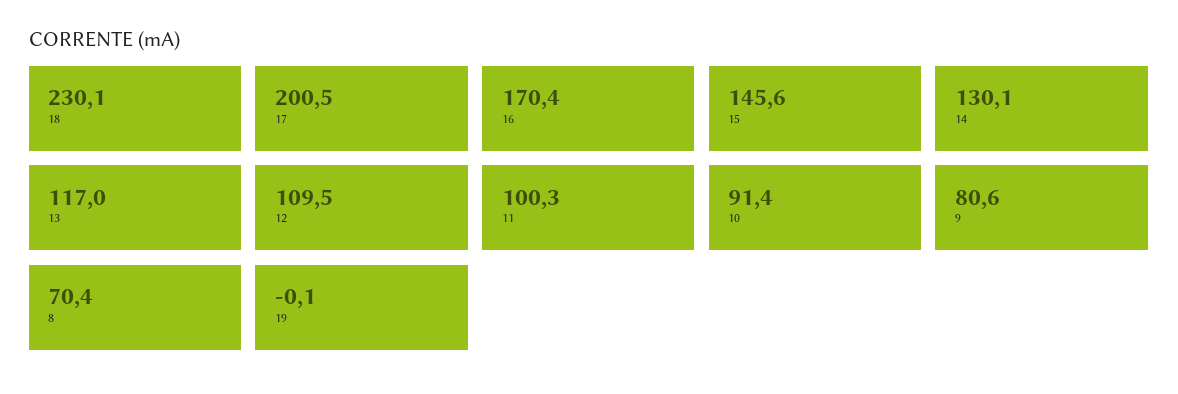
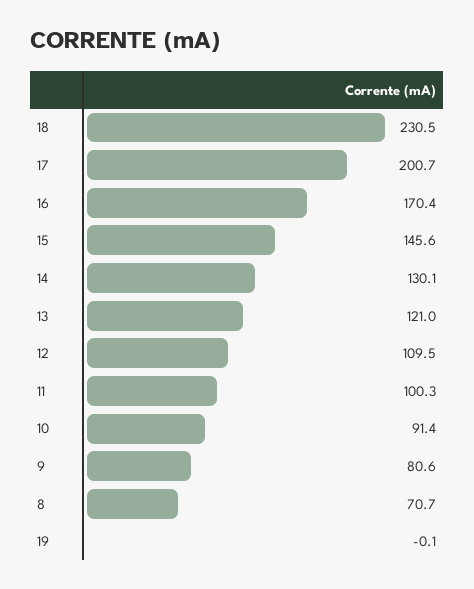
  {
-   "18": 230.1,
+   "18": 230.5,
-   "17": 200.5,
+   "17": 200.7,
    "16": 170.4,
    "15": 145.6,
    "14": 130.1,
-   "13": 117,
+   "13": 121,
    "12": 109.5,
    "11": 100.3,
    "10": 91.4,
    "9": 80.6,
-   "8": 70.4,
+   "8": 70.7,
    "19": -0.1
  }

